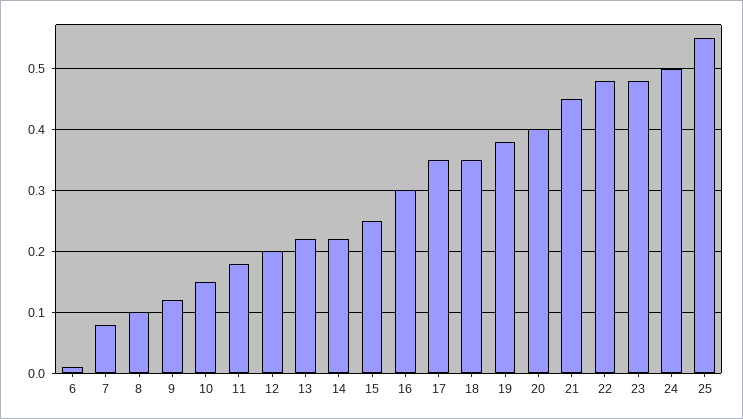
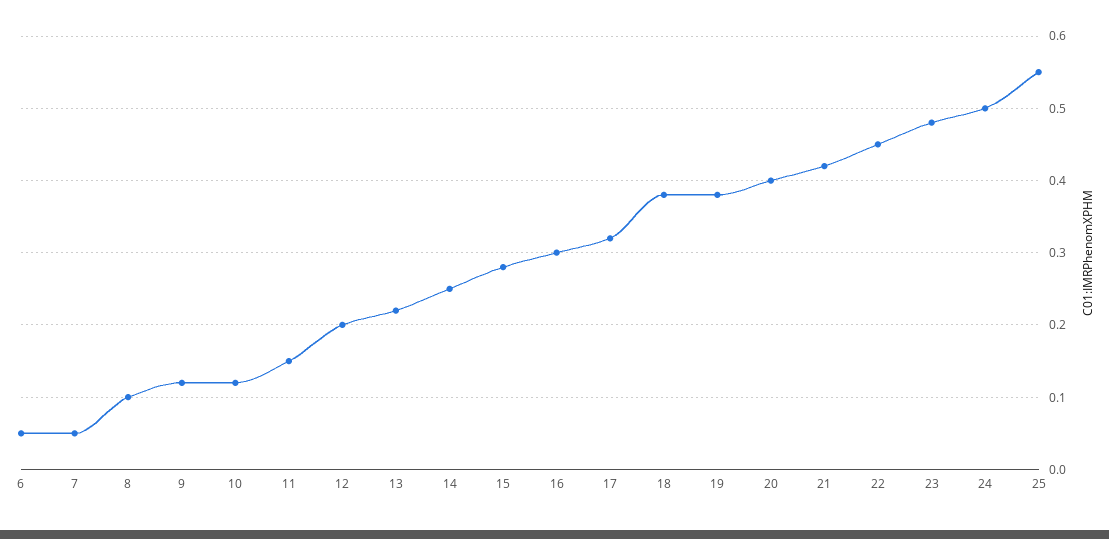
  {
-   "6": 0.01,
+   "6": 0.05,
-   "7": 0.08,
+   "7": 0.05,
    "8": 0.1,
    "9": 0.12,
-   "10": 0.15,
+   "10": 0.12,
-   "11": 0.18,
+   "11": 0.15,
    "12": 0.2,
    "13": 0.22,
-   "14": 0.22,
+   "14": 0.25,
-   "15": 0.25,
+   "15": 0.28,
    "16": 0.3,
-   "17": 0.35,
+   "17": 0.32,
-   "18": 0.35,
+   "18": 0.38,
    "19": 0.38,
    "20": 0.4,
-   "21": 0.45,
+   "21": 0.42,
-   "22": 0.48,
+   "22": 0.45,
    "23": 0.48,
    "24": 0.5,
    "25": 0.55
  }

